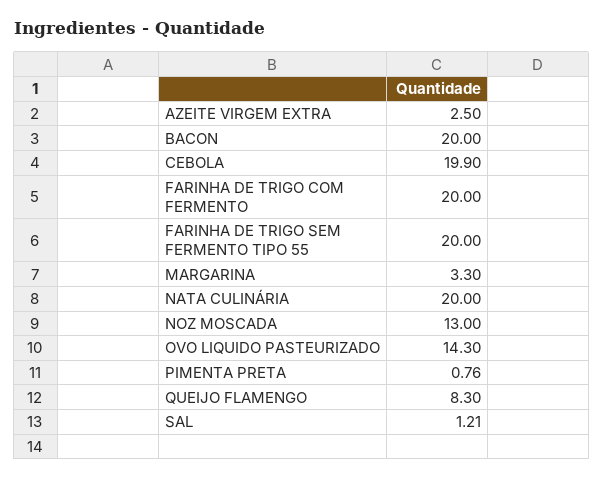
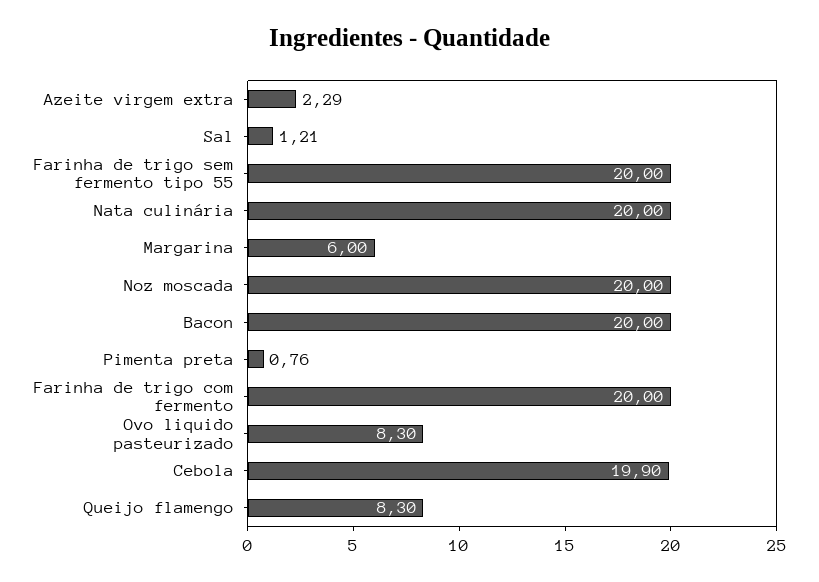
  {
-   "AZEITE VIRGEM EXTRA": 2.5,
+   "AZEITE VIRGEM EXTRA": 2.29,
    "BACON": 20,
    "CEBOLA": 19.9,
    "FARINHA DE TRIGO COM FERMENTO": 20,
    "FARINHA DE TRIGO SEM FERMENTO TIPO 55": 20,
-   "MARGARINA": 3.3,
+   "MARGARINA": 6,
    "NATA CULINÁRIA": 20,
-   "NOZ MOSCADA": 13,
+   "NOZ MOSCADA": 20,
-   "OVO LIQUIDO PASTEURIZADO": 14.3,
+   "OVO LIQUIDO PASTEURIZADO": 8.3,
    "PIMENTA PRETA": 0.76,
    "QUEIJO FLAMENGO": 8.3,
    "SAL": 1.21
  }

